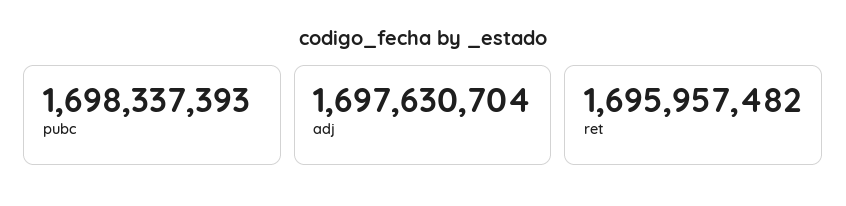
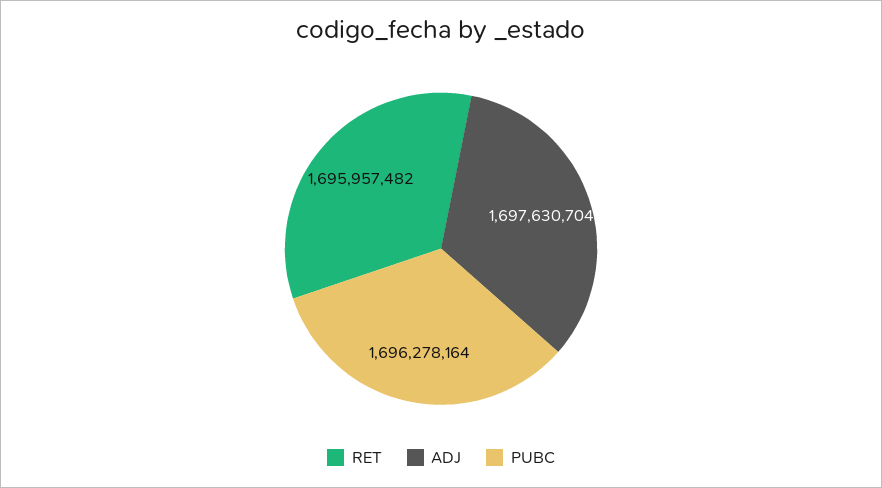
  {
-   "pubc": 1698337393,
+   "pubc": 1696278164,
    "adj": 1697630704,
    "ret": 1695957482
  }

